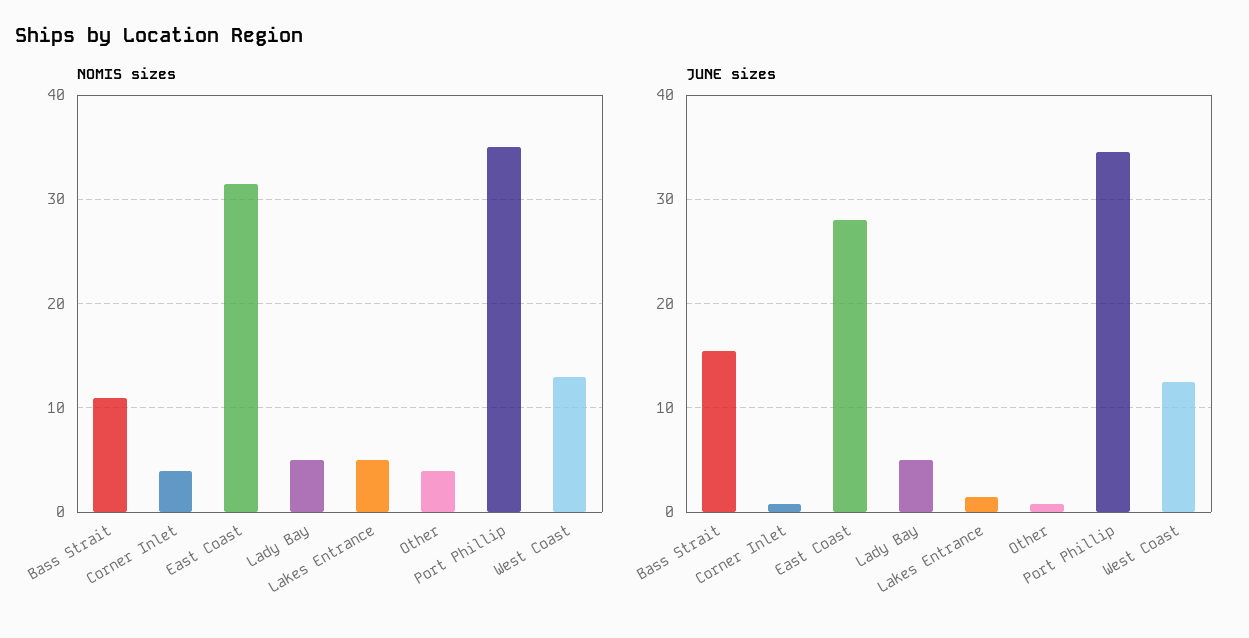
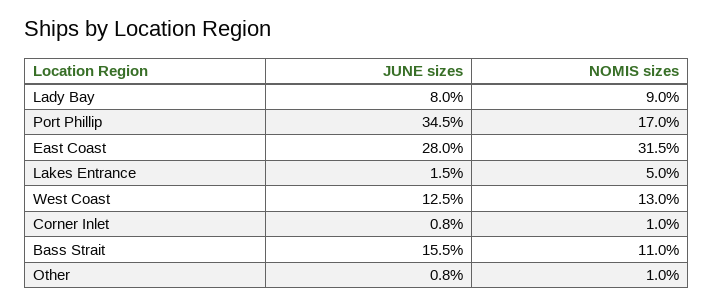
  {
    "NOMIS sizes": {
      "Bass Strait": 11,
-     "Corner Inlet": 4,
+     "Corner Inlet": 1,
      "East Coast": 31.5,
-     "Lady Bay": 5,
+     "Lady Bay": 9,
      "Lakes Entrance": 5,
-     "Other": 4,
+     "Other": 1,
-     "Port Phillip": 35,
+     "Port Phillip": 17,
      "West Coast": 13
    },
    "JUNE sizes": {
      "Bass Strait": 15.5,
      "Corner Inlet": 0.8,
      "East Coast": 28,
-     "Lady Bay": 5,
+     "Lady Bay": 8,
      "Lakes Entrance": 1.5,
      "Other": 0.8,
      "Port Phillip": 34.5,
      "West Coast": 12.5
    }
  }

